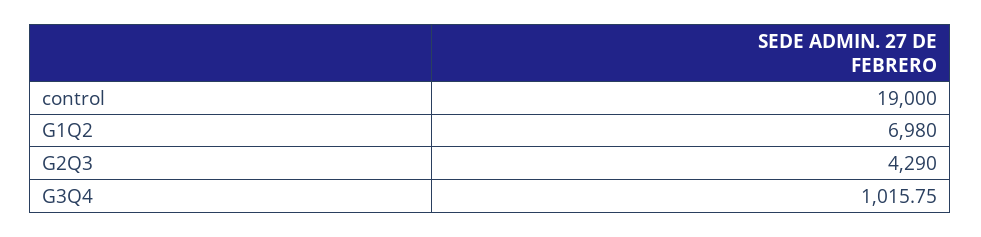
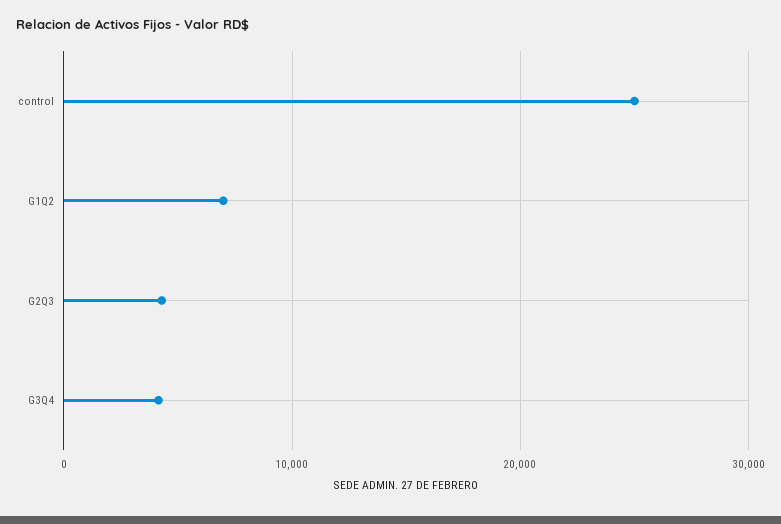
  {
-   "control": 19000,
+   "control": 25000,
    "G1Q2": 6980,
    "G2Q3": 4290,
-   "G3Q4": 1015.75
+   "G3Q4": 4000
  }

